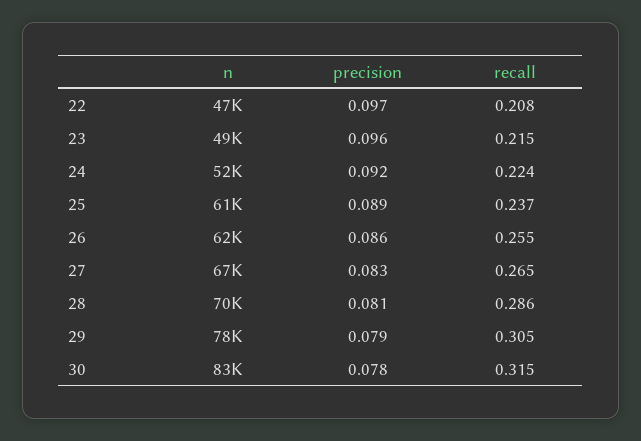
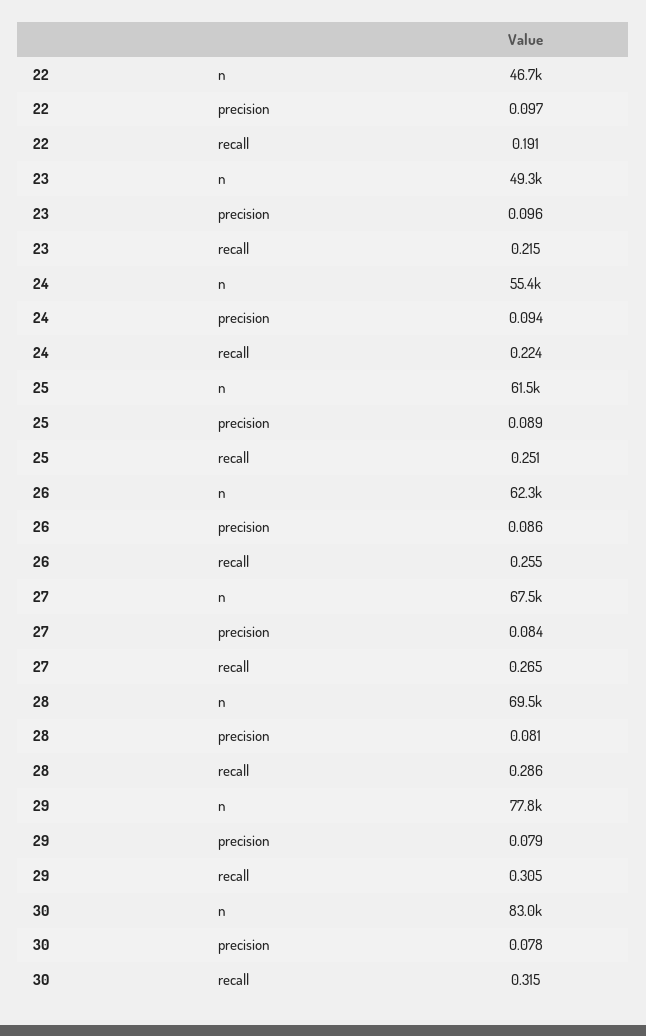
  {
    "n": {
      "22": 46700,
      "23": 49300,
-     "24": 52000,
+     "24": 55400,
      "25": 61500,
      "26": 62300,
      "27": 67500,
      "28": 69500,
      "29": 77800,
      "30": 83000
    },
    "precision": {
      "22": 0.097,
      "23": 0.096,
-     "24": 0.092,
+     "24": 0.094,
      "25": 0.089,
      "26": 0.086,
-     "27": 0.083,
+     "27": 0.084,
      "28": 0.081,
      "29": 0.079,
      "30": 0.078
    },
    "recall": {
-     "22": 0.208,
+     "22": 0.191,
      "23": 0.215,
      "24": 0.224,
-     "25": 0.237,
+     "25": 0.251,
      "26": 0.255,
      "27": 0.265,
      "28": 0.286,
      "29": 0.305,
      "30": 0.315
    }
  }

